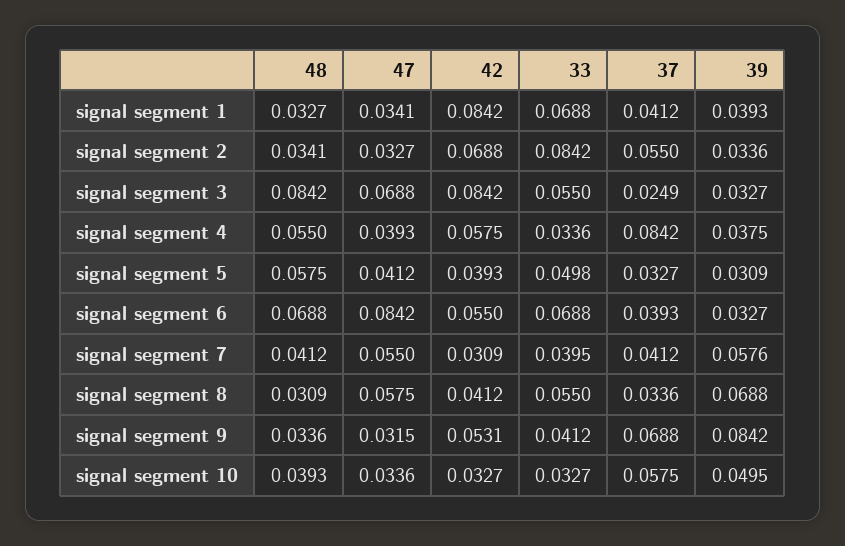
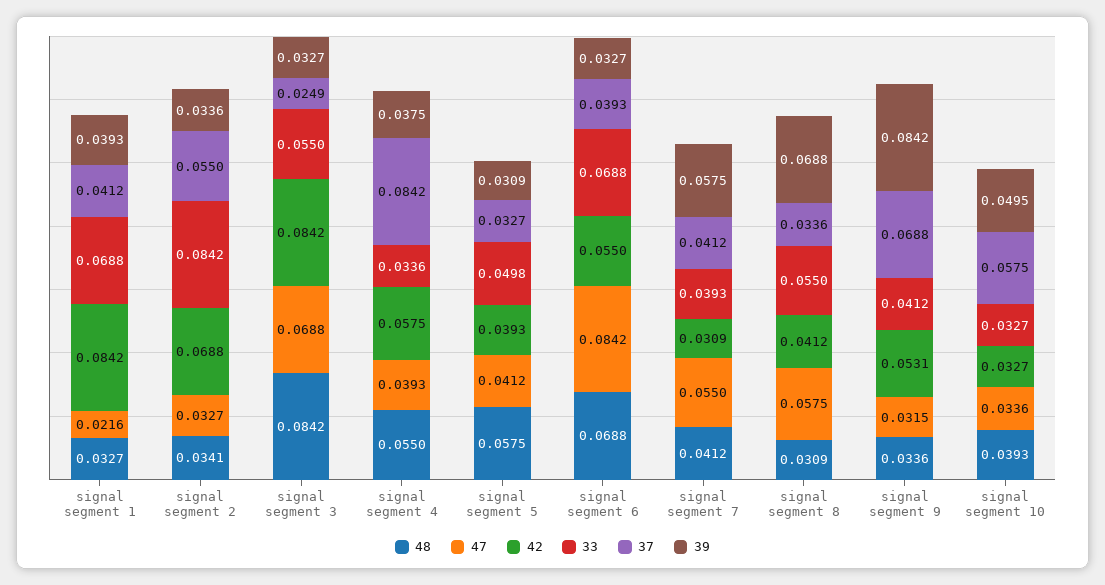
  {
    "48": {
      "signal segment 1": 0.0327,
      "signal segment 2": 0.0341,
      "signal segment 3": 0.0842,
      "signal segment 4": 0.055,
      "signal segment 5": 0.0575,
      "signal segment 6": 0.0688,
      "signal segment 7": 0.0412,
      "signal segment 8": 0.0309,
      "signal segment 9": 0.0336,
      "signal segment 10": 0.0393
    },
    "47": {
-     "signal segment 1": 0.0341,
+     "signal segment 1": 0.0216,
      "signal segment 2": 0.0327,
      "signal segment 3": 0.0688,
      "signal segment 4": 0.0393,
      "signal segment 5": 0.0412,
      "signal segment 6": 0.0842,
      "signal segment 7": 0.055,
      "signal segment 8": 0.0575,
      "signal segment 9": 0.0315,
      "signal segment 10": 0.0336
    },
    "42": {
      "signal segment 1": 0.0842,
      "signal segment 2": 0.0688,
      "signal segment 3": 0.0842,
      "signal segment 4": 0.0575,
      "signal segment 5": 0.0393,
      "signal segment 6": 0.055,
      "signal segment 7": 0.0309,
      "signal segment 8": 0.0412,
      "signal segment 9": 0.0531,
      "signal segment 10": 0.0327
    },
    "33": {
      "signal segment 1": 0.0688,
      "signal segment 2": 0.0842,
      "signal segment 3": 0.055,
      "signal segment 4": 0.0336,
      "signal segment 5": 0.0498,
      "signal segment 6": 0.0688,
-     "signal segment 7": 0.0395,
+     "signal segment 7": 0.0393,
      "signal segment 8": 0.055,
      "signal segment 9": 0.0412,
      "signal segment 10": 0.0327
    },
    "37": {
      "signal segment 1": 0.0412,
      "signal segment 2": 0.055,
      "signal segment 3": 0.0249,
      "signal segment 4": 0.0842,
      "signal segment 5": 0.0327,
      "signal segment 6": 0.0393,
      "signal segment 7": 0.0412,
      "signal segment 8": 0.0336,
      "signal segment 9": 0.0688,
      "signal segment 10": 0.0575
    },
    "39": {
      "signal segment 1": 0.0393,
      "signal segment 2": 0.0336,
      "signal segment 3": 0.0327,
      "signal segment 4": 0.0375,
      "signal segment 5": 0.0309,
      "signal segment 6": 0.0327,
-     "signal segment 7": 0.0576,
+     "signal segment 7": 0.0575,
      "signal segment 8": 0.0688,
      "signal segment 9": 0.0842,
      "signal segment 10": 0.0495
    }
  }

